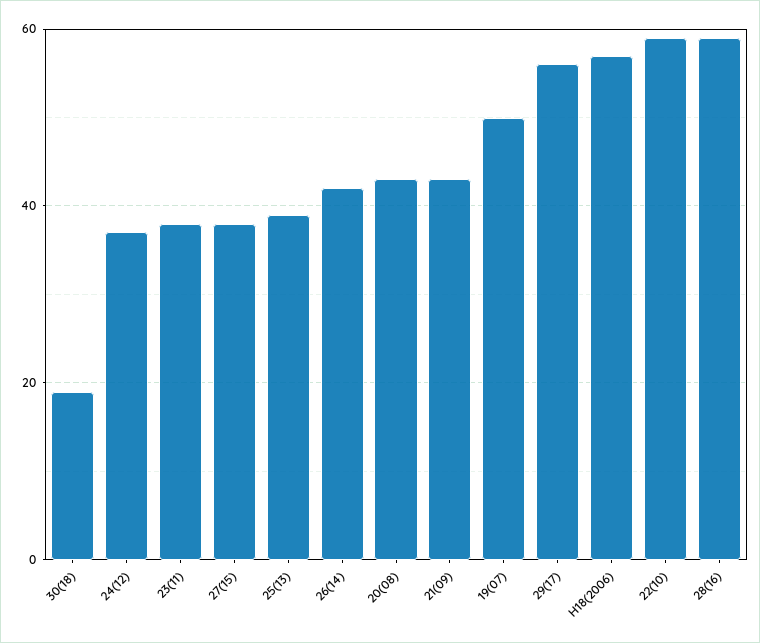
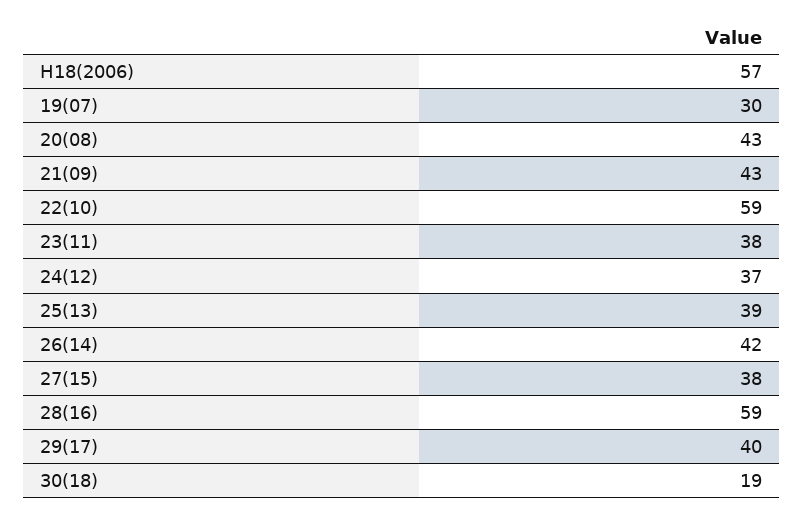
  {
    "30(18)": 19,
    "24(12)": 37,
    "23(11)": 38,
    "27(15)": 38,
    "25(13)": 39,
    "26(14)": 42,
    "20(08)": 43,
    "21(09)": 43,
-   "19(07)": 50,
+   "19(07)": 30,
-   "29(17)": 55,
+   "29(17)": 40,
    "H18(2006)": 57,
    "22(10)": 59,
    "28(16)": 59
  }

